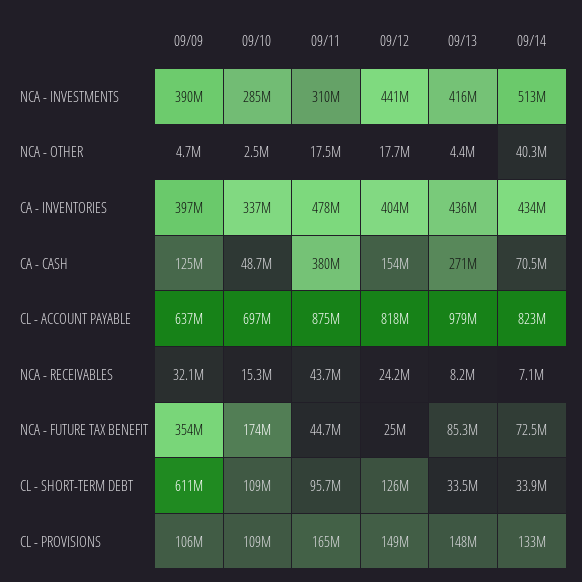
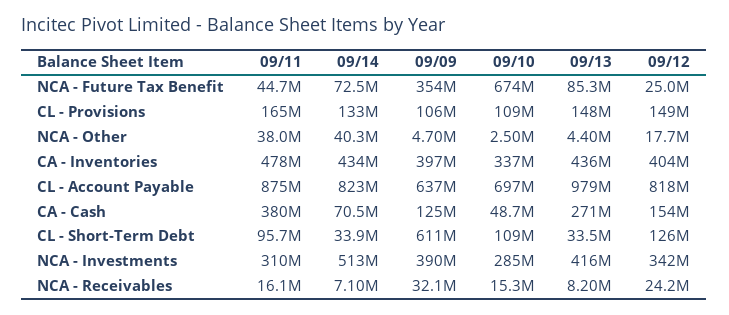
  {
    "09/09": {
      "NCA - INVESTMENTS": 390000000,
      "NCA - OTHER": 4700000,
      "CA - INVENTORIES": 397000000,
      "CA - CASH": 125000000,
      "CL - ACCOUNT PAYABLE": 637000000,
      "NCA - RECEIVABLES": 32100000,
      "NCA - FUTURE TAX BENEFIT": 354000000,
      "CL - SHORT-TERM DEBT": 611000000,
      "CL - PROVISIONS": 106000000
    },
    "09/10": {
      "NCA - INVESTMENTS": 285000000,
      "NCA - OTHER": 2500000,
      "CA - INVENTORIES": 337000000,
      "CA - CASH": 48700000,
      "CL - ACCOUNT PAYABLE": 697000000,
      "NCA - RECEIVABLES": 15300000,
-     "NCA - FUTURE TAX BENEFIT": 174000000,
+     "NCA - FUTURE TAX BENEFIT": 674000000,
      "CL - SHORT-TERM DEBT": 109000000,
      "CL - PROVISIONS": 109000000
    },
    "09/11": {
      "NCA - INVESTMENTS": 310000000,
-     "NCA - OTHER": 17500000,
+     "NCA - OTHER": 38000000,
      "CA - INVENTORIES": 478000000,
      "CA - CASH": 380000000,
      "CL - ACCOUNT PAYABLE": 875000000,
-     "NCA - RECEIVABLES": 43700000,
+     "NCA - RECEIVABLES": 16100000,
      "NCA - FUTURE TAX BENEFIT": 44700000,
      "CL - SHORT-TERM DEBT": 95700000,
      "CL - PROVISIONS": 165000000
    },
    "09/12": {
-     "NCA - INVESTMENTS": 441000000,
+     "NCA - INVESTMENTS": 342000000,
      "NCA - OTHER": 17700000,
      "CA - INVENTORIES": 404000000,
      "CA - CASH": 154000000,
      "CL - ACCOUNT PAYABLE": 818000000,
      "NCA - RECEIVABLES": 24200000,
      "NCA - FUTURE TAX BENEFIT": 25000000,
      "CL - SHORT-TERM DEBT": 126000000,
      "CL - PROVISIONS": 149000000
    },
    "09/13": {
      "NCA - INVESTMENTS": 416000000,
      "NCA - OTHER": 4400000,
      "CA - INVENTORIES": 436000000,
      "CA - CASH": 271000000,
      "CL - ACCOUNT PAYABLE": 979000000,
      "NCA - RECEIVABLES": 8200000,
      "NCA - FUTURE TAX BENEFIT": 85300000,
      "CL - SHORT-TERM DEBT": 33500000,
      "CL - PROVISIONS": 148000000
    },
    "09/14": {
      "NCA - INVESTMENTS": 513000000,
      "NCA - OTHER": 40300000,
      "CA - INVENTORIES": 434000000,
      "CA - CASH": 70500000,
      "CL - ACCOUNT PAYABLE": 823000000,
      "NCA - RECEIVABLES": 7100000,
      "NCA - FUTURE TAX BENEFIT": 72500000,
      "CL - SHORT-TERM DEBT": 33900000,
      "CL - PROVISIONS": 133000000
    }
  }

